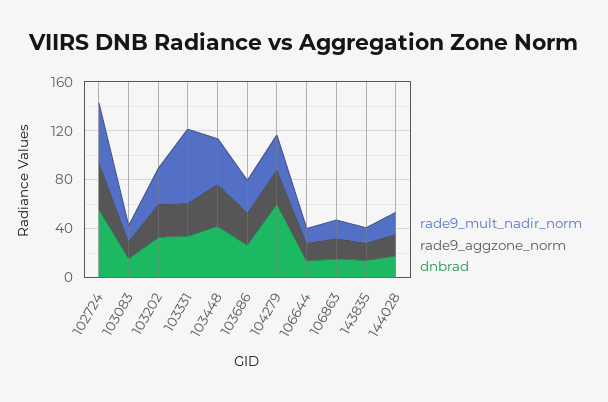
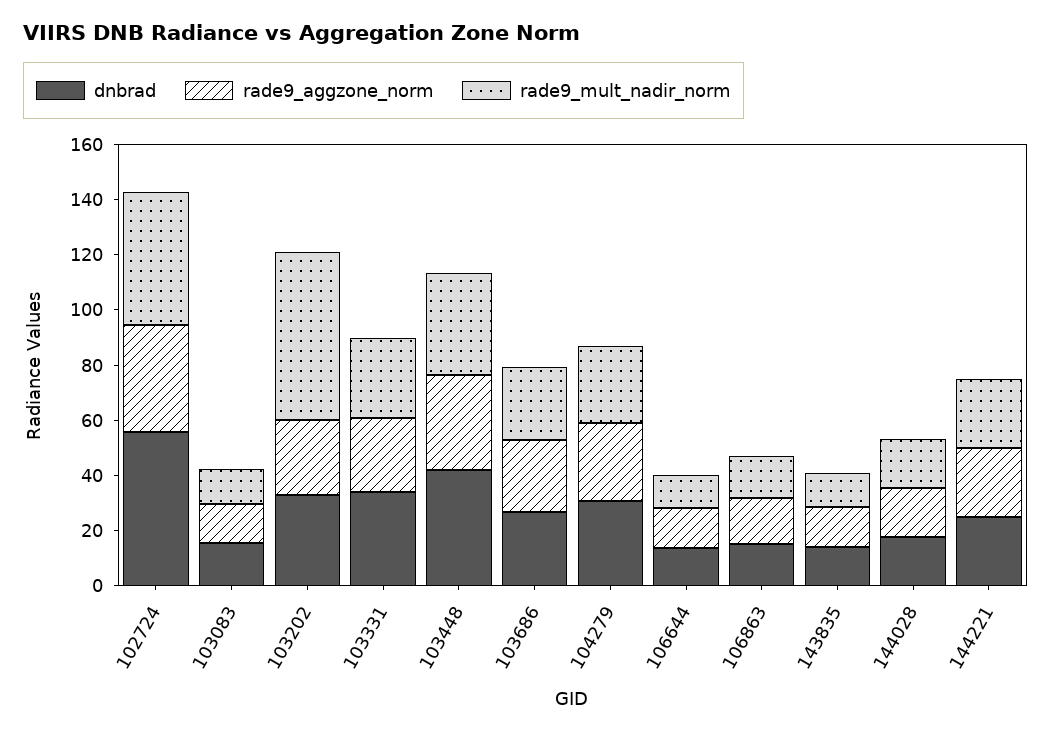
  {
    "rade9_mult_nadir_norm": {
      "102724": 50,
      "103083": 15,
-     "103202": 30,
+     "103202": 60,
-     "103331": 60,
+     "103331": 30,
      "103448": 35,
      "103686": 25,
      "104279": 30,
      "106644": 10,
      "106863": 15,
      "143835": 10,
-     "144028": 20
+     "144028": 20,
+     "144221": 25
    },
    "rade9_aggzone_norm": {
      "102724": 40,
      "103083": 15,
      "103202": 25,
      "103331": 25,
      "103448": 35,
      "103686": 25,
      "104279": 30,
      "106644": 15,
      "106863": 15,
      "143835": 15,
-     "144028": 20
+     "144028": 20,
+     "144221": 25
    },
    "dnbrad": {
      "102724": 55,
      "103083": 15,
      "103202": 35,
      "103331": 35,
      "103448": 40,
      "103686": 25,
-     "104279": 60,
+     "104279": 30,
      "106644": 15,
      "106863": 15,
      "143835": 15,
-     "144028": 20
+     "144028": 20,
+     "144221": 25
    }
  }

